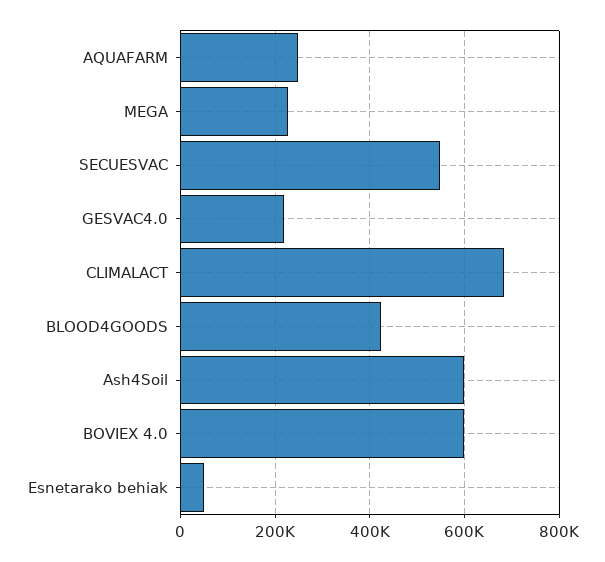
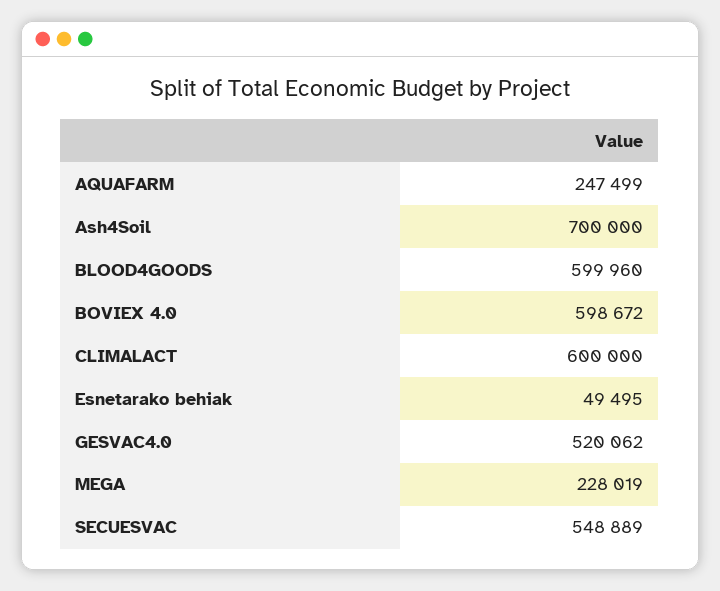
  {
    "AQUAFARM": 247499,
    "MEGA": 228019,
    "SECUESVAC": 548889,
-   "GESVAC4.0": 220000,
+   "GESVAC4.0": 520062,
-   "CLIMALACT": 680000,
+   "CLIMALACT": 600000,
-   "BLOOD4GOODS": 420000,
+   "BLOOD4GOODS": 599960,
-   "Ash4Soil": 600000,
+   "Ash4Soil": 700000,
    "BOVIEX 4.0": 598672,
    "Esnetarako behiak": 49495
  }

